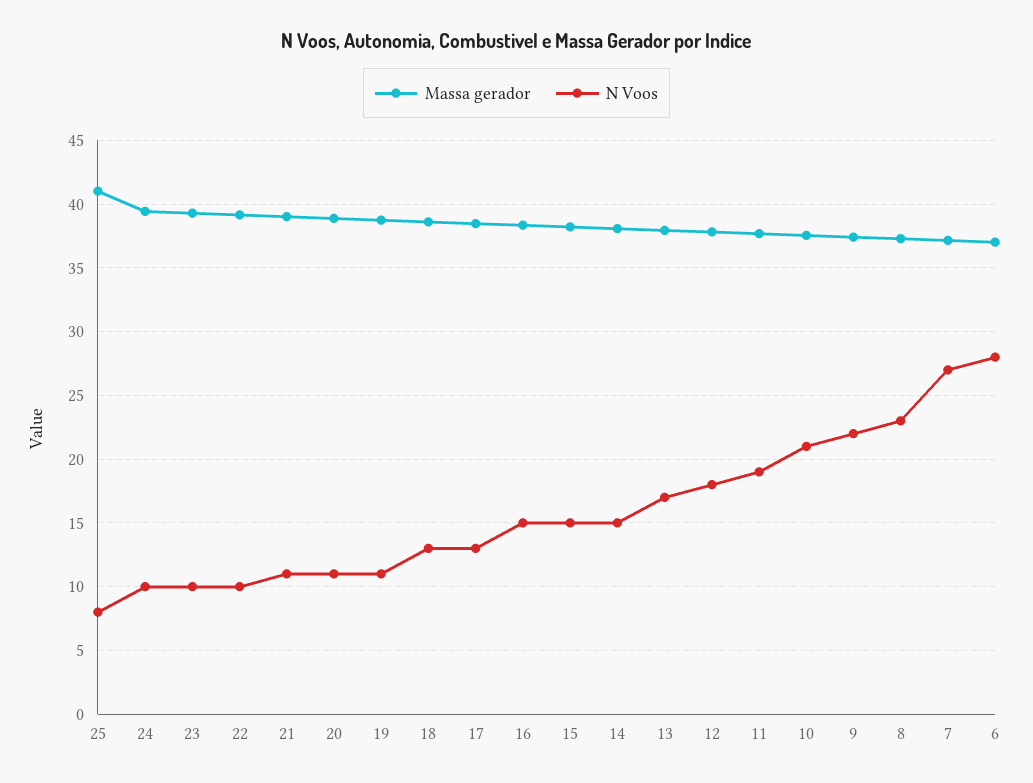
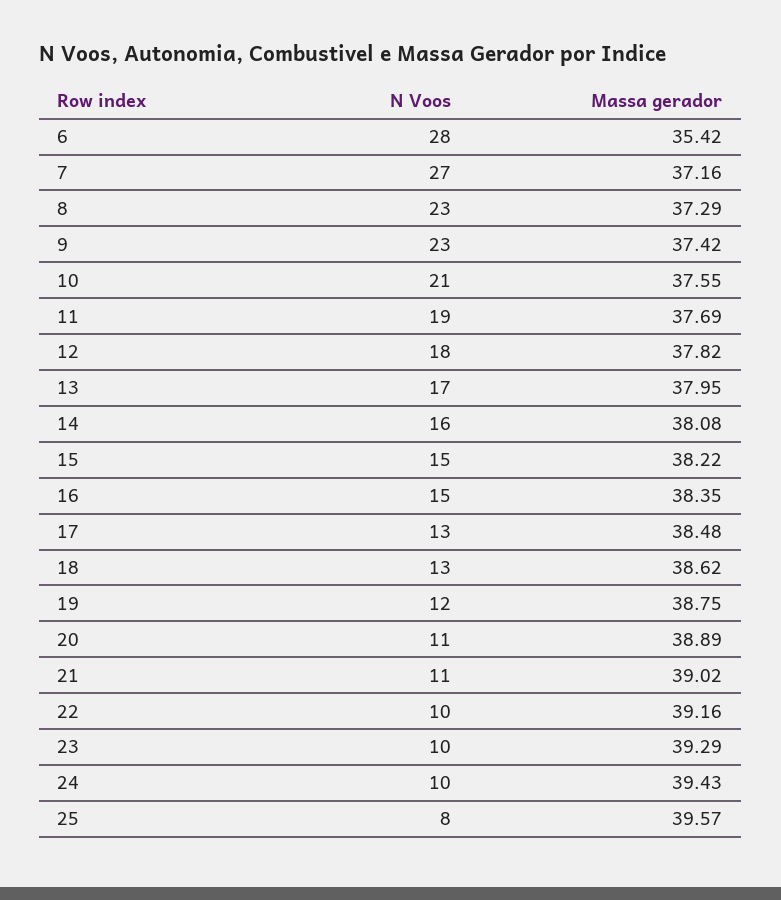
  {
    "Massa gerador": {
-     "25": 41,
+     "25": 39.57,
      "24": 39.43,
      "23": 39.29,
      "22": 39.16,
      "21": 39.02,
      "20": 38.89,
      "19": 38.75,
      "18": 38.62,
      "17": 38.48,
      "16": 38.35,
      "15": 38.22,
      "14": 38.08,
      "13": 37.95,
      "12": 37.82,
      "11": 37.69,
      "10": 37.55,
      "9": 37.42,
      "8": 37.29,
      "7": 37.16,
-     "6": 37
+     "6": 35.42
    },
    "N Voos": {
      "25": 8,
      "24": 10,
      "23": 10,
      "22": 10,
      "21": 11,
      "20": 11,
-     "19": 11,
+     "19": 12,
      "18": 13,
      "17": 13,
      "16": 15,
      "15": 15,
-     "14": 15,
+     "14": 16,
      "13": 17,
      "12": 18,
      "11": 19,
      "10": 21,
-     "9": 22,
+     "9": 23,
      "8": 23,
      "7": 27,
      "6": 28
    }
  }

